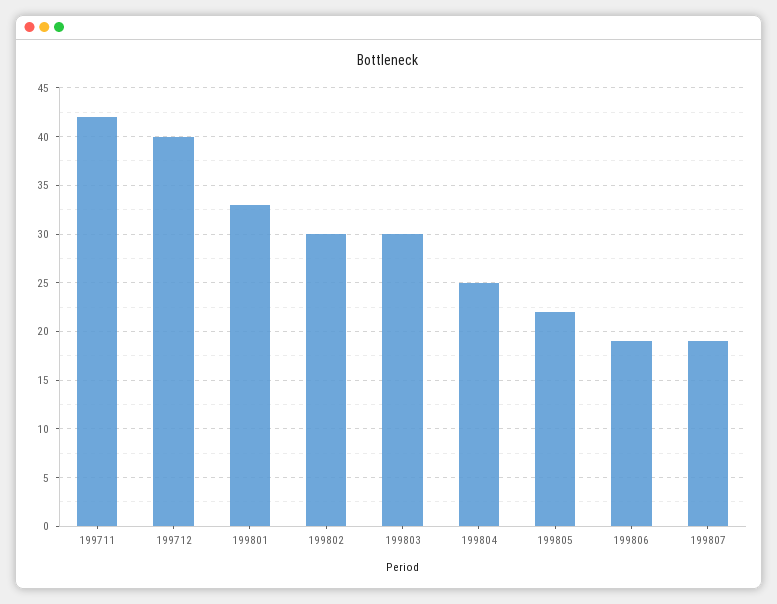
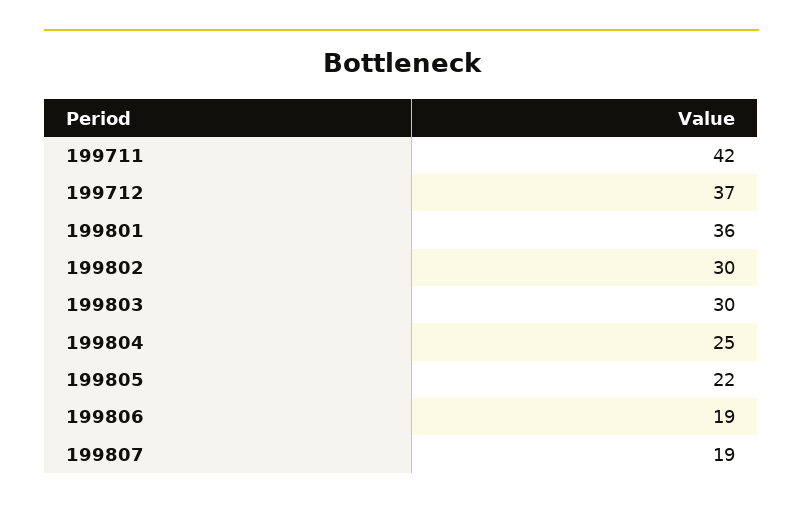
  {
    "199711": 42,
-   "199712": 40,
+   "199712": 37,
-   "199801": 33,
+   "199801": 36,
    "199802": 30,
    "199803": 30,
    "199804": 25,
    "199805": 22,
    "199806": 19,
    "199807": 19
  }

